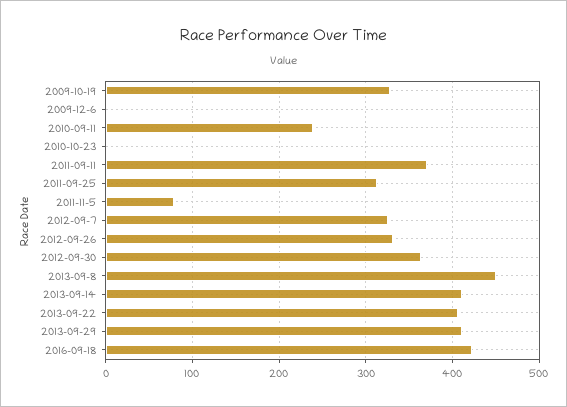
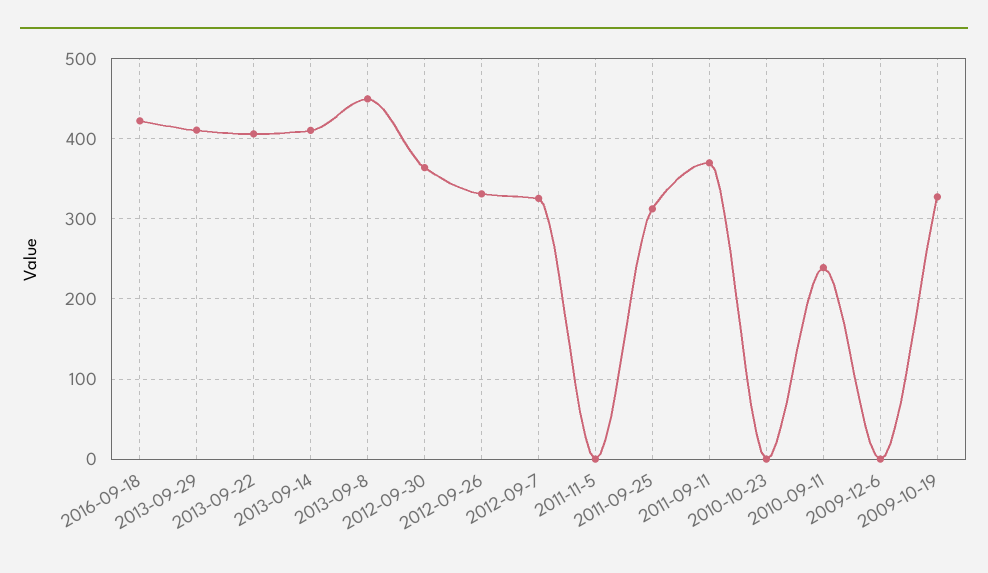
  {
    "2009-10-19": 330,
    "2009-12-6": 0,
    "2010-09-11": 240,
    "2010-10-23": 0,
    "2011-09-11": 370,
    "2011-09-25": 310,
-   "2011-11-5": 80,
+   "2011-11-5": 0,
    "2012-09-7": 330,
    "2012-09-26": 330,
    "2012-09-30": 360,
    "2013-09-8": 450,
    "2013-09-14": 410,
    "2013-09-22": 410,
    "2013-09-29": 410,
    "2016-09-18": 420
  }

